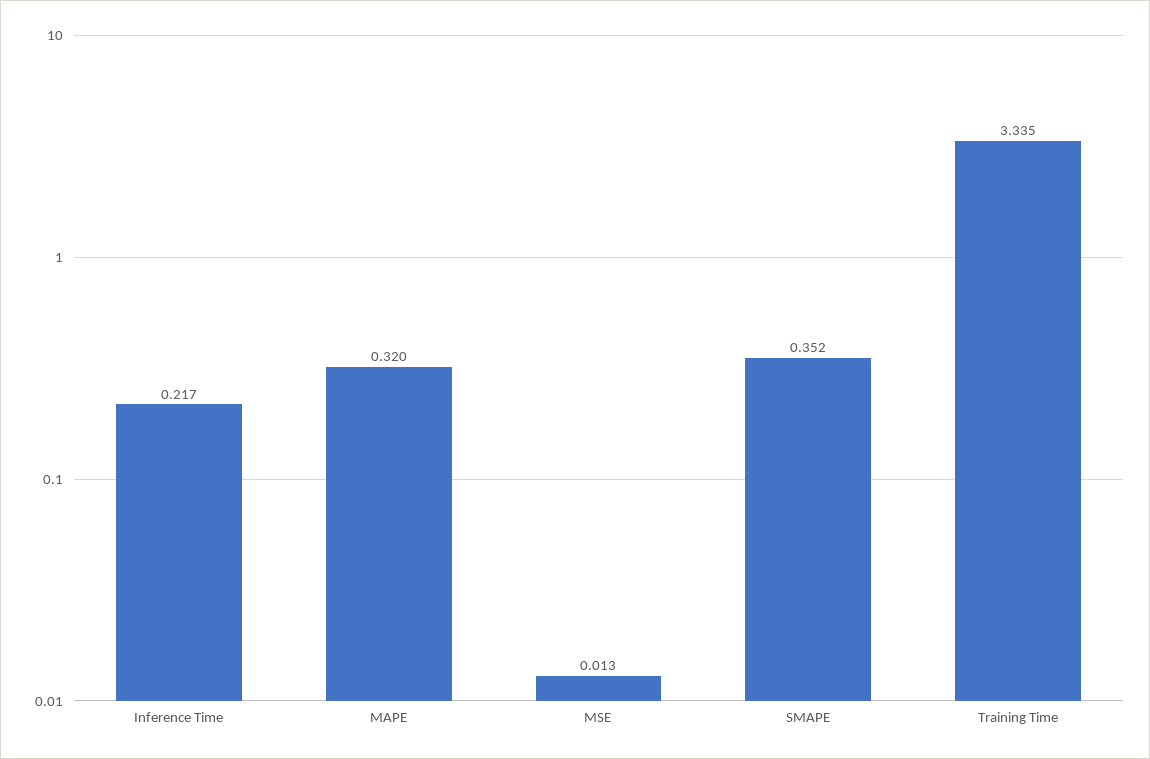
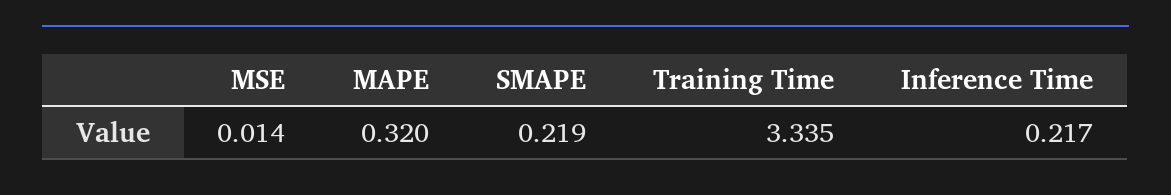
  {
    "Inference Time": 0.217,
    "MAPE": 0.32,
-   "MSE": 0.013,
+   "MSE": 0.014,
-   "SMAPE": 0.352,
+   "SMAPE": 0.219,
    "Training Time": 3.335
  }

